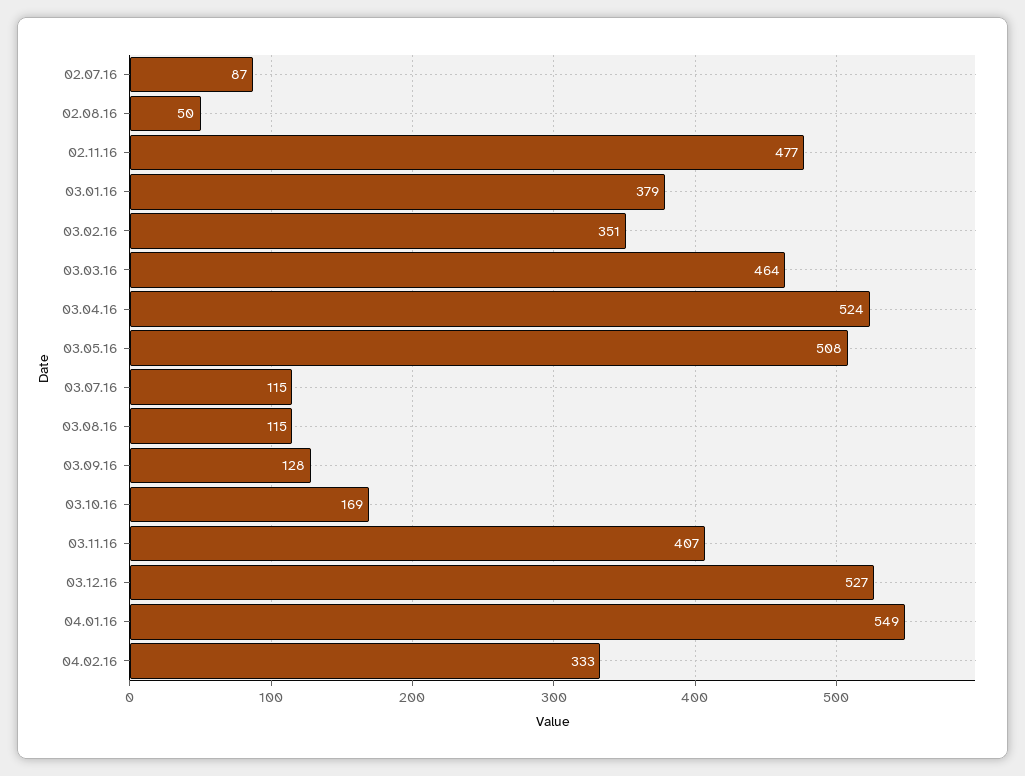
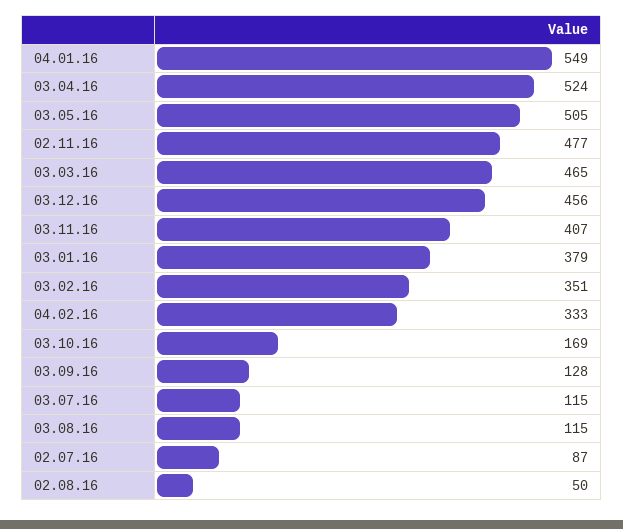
  {
    "02.07.16": 87,
    "02.08.16": 50,
    "02.11.16": 477,
    "03.01.16": 379,
    "03.02.16": 351,
-   "03.03.16": 464,
+   "03.03.16": 465,
    "03.04.16": 524,
-   "03.05.16": 508,
+   "03.05.16": 505,
    "03.07.16": 115,
    "03.08.16": 115,
    "03.09.16": 128,
    "03.10.16": 169,
    "03.11.16": 407,
-   "03.12.16": 527,
+   "03.12.16": 456,
    "04.01.16": 549,
    "04.02.16": 333
  }

